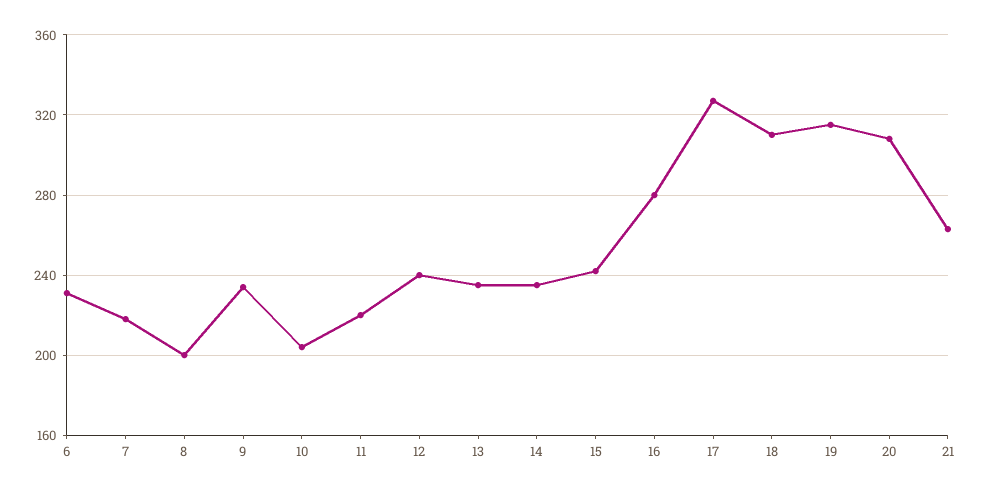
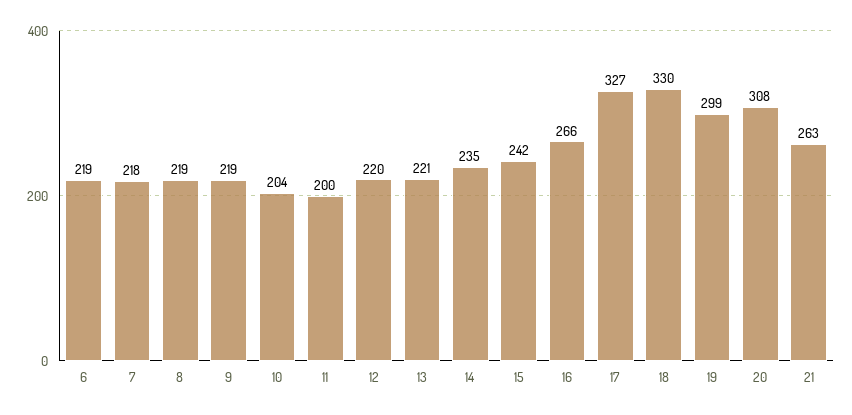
  {
-   "6": 230,
+   "6": 219,
    "7": 218,
-   "8": 200,
+   "8": 219,
-   "9": 235,
+   "9": 219,
    "10": 204,
-   "11": 220,
+   "11": 200,
-   "12": 240,
+   "12": 220,
-   "13": 235,
+   "13": 221,
    "14": 235,
    "15": 242,
-   "16": 280,
+   "16": 266,
    "17": 327,
-   "18": 310,
+   "18": 330,
-   "19": 315,
+   "19": 299,
    "20": 308,
    "21": 263
  }

